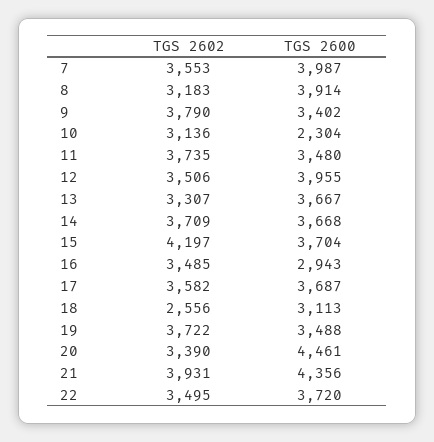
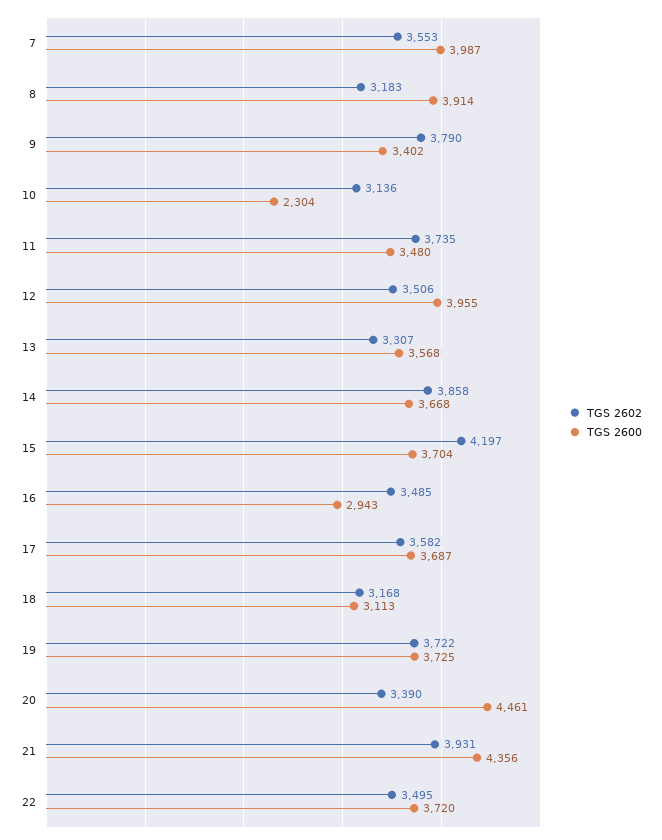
  {
    "TGS 2602": {
      "7": 3553,
      "8": 3183,
      "9": 3790,
      "10": 3136,
      "11": 3735,
      "12": 3506,
      "13": 3307,
-     "14": 3709,
+     "14": 3858,
      "15": 4197,
      "16": 3485,
      "17": 3582,
-     "18": 2556,
+     "18": 3168,
      "19": 3722,
      "20": 3390,
      "21": 3931,
      "22": 3495
    },
    "TGS 2600": {
      "7": 3987,
      "8": 3914,
      "9": 3402,
      "10": 2304,
      "11": 3480,
      "12": 3955,
-     "13": 3667,
+     "13": 3568,
      "14": 3668,
      "15": 3704,
      "16": 2943,
      "17": 3687,
      "18": 3113,
-     "19": 3488,
+     "19": 3725,
      "20": 4461,
      "21": 4356,
      "22": 3720
    }
  }

